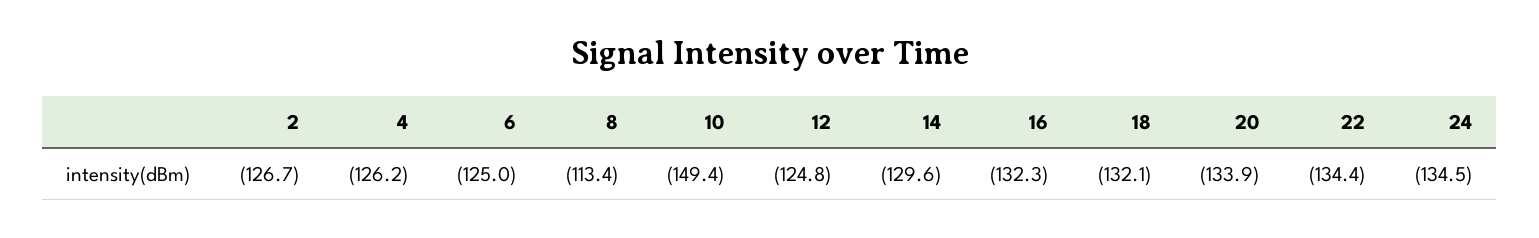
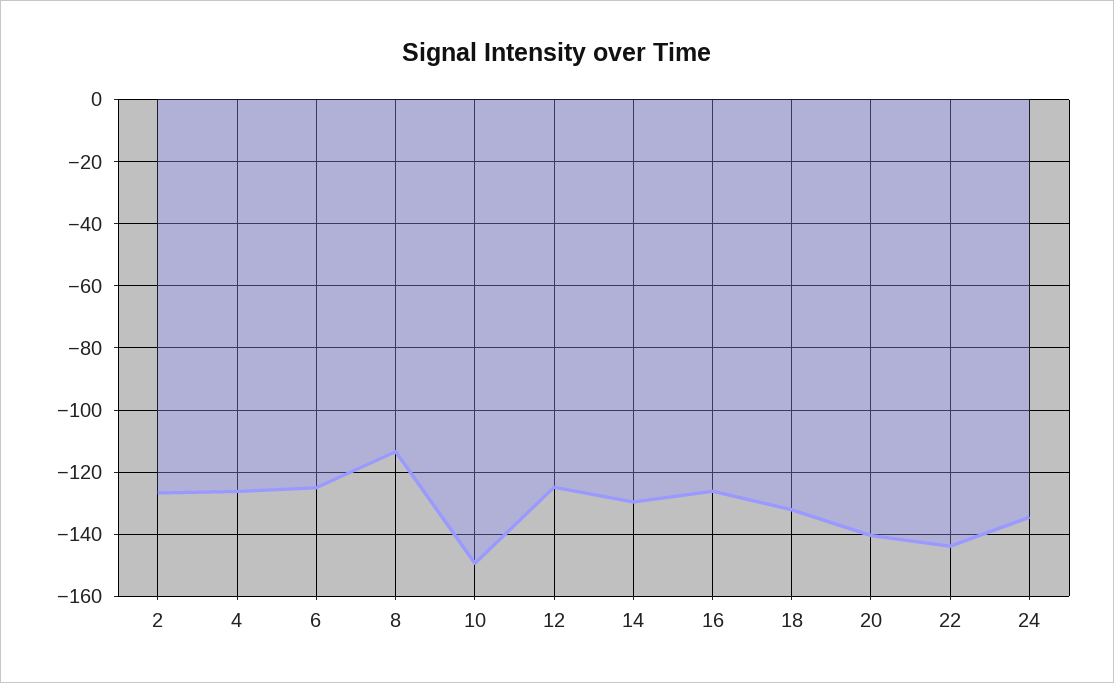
  {
    "2": -126.7,
    "4": -126.2,
    "6": -125,
    "8": -113.4,
    "10": -149.4,
    "12": -124.8,
    "14": -129.6,
-   "16": -132.3,
+   "16": -126,
    "18": -132.1,
-   "20": -133.9,
+   "20": -140,
-   "22": -134.4,
+   "22": -144,
    "24": -134.5
  }

